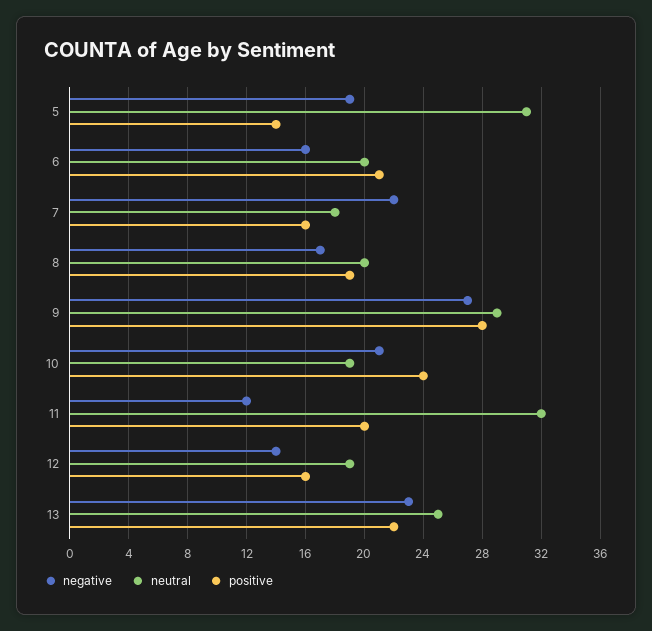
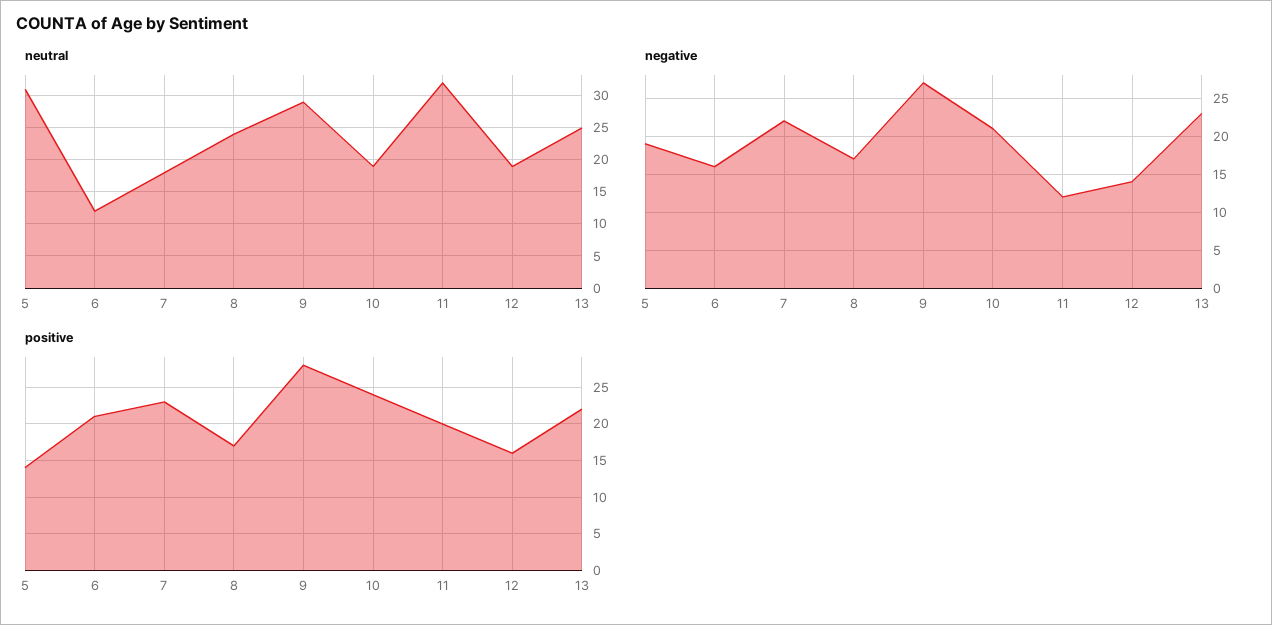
  {
    "negative": {
      "5": 19,
      "6": 16,
      "7": 22,
      "8": 17,
      "9": 27,
      "10": 21,
      "11": 12,
      "12": 14,
      "13": 23
    },
    "neutral": {
      "5": 31,
-     "6": 20,
+     "6": 12,
      "7": 18,
-     "8": 20,
+     "8": 24,
      "9": 29,
      "10": 19,
      "11": 32,
      "12": 19,
      "13": 25
    },
    "positive": {
      "5": 14,
      "6": 21,
-     "7": 16,
+     "7": 23,
-     "8": 19,
+     "8": 17,
      "9": 28,
      "10": 24,
      "11": 20,
      "12": 16,
      "13": 22
    }
  }

